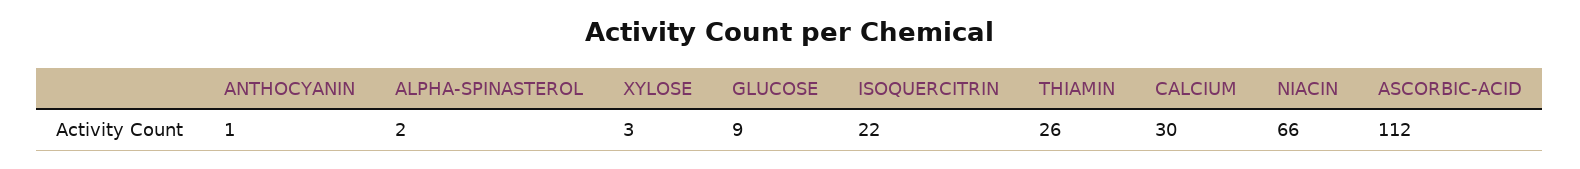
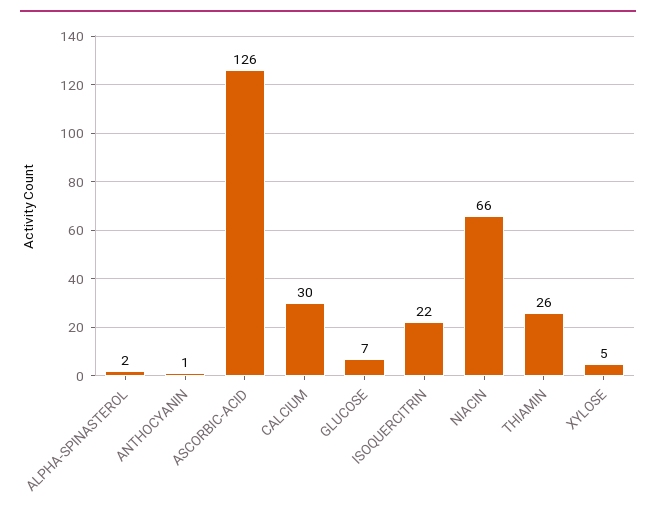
  {
    "ANTHOCYANIN": 1,
    "ALPHA-SPINASTEROL": 2,
-   "XYLOSE": 3,
+   "XYLOSE": 5,
-   "GLUCOSE": 9,
+   "GLUCOSE": 7,
    "ISOQUERCITRIN": 22,
    "THIAMIN": 26,
    "CALCIUM": 30,
    "NIACIN": 66,
-   "ASCORBIC-ACID": 112
+   "ASCORBIC-ACID": 126
  }

